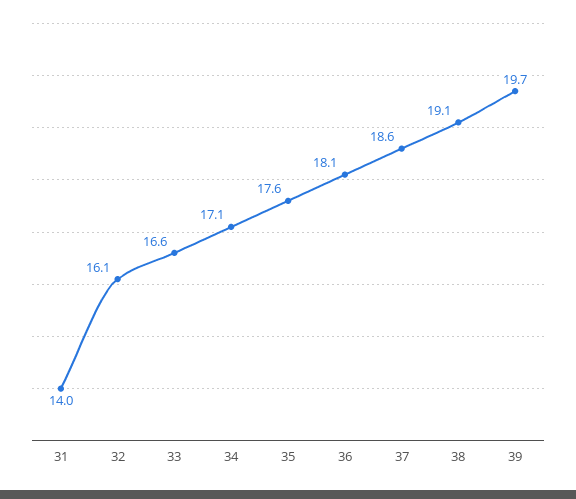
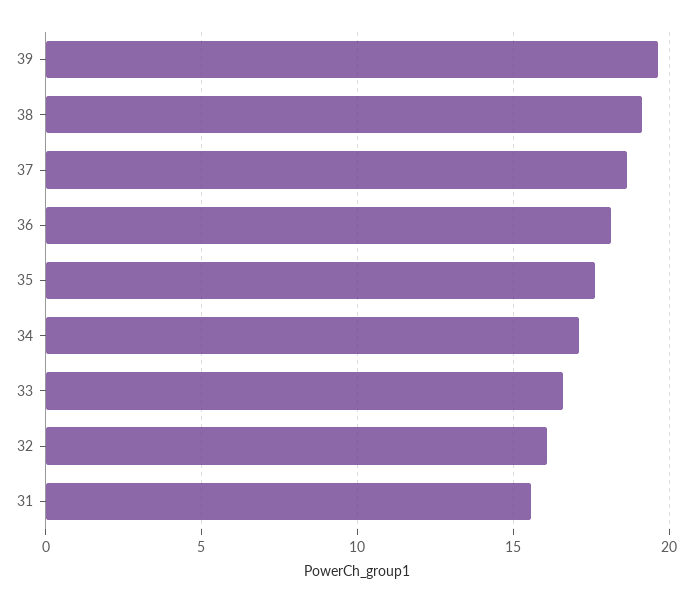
  {
-   "31": 14,
+   "31": 15.5,
    "32": 16.1,
    "33": 16.6,
    "34": 17.1,
    "35": 17.6,
    "36": 18.1,
    "37": 18.6,
    "38": 19.1,
    "39": 19.7
  }

